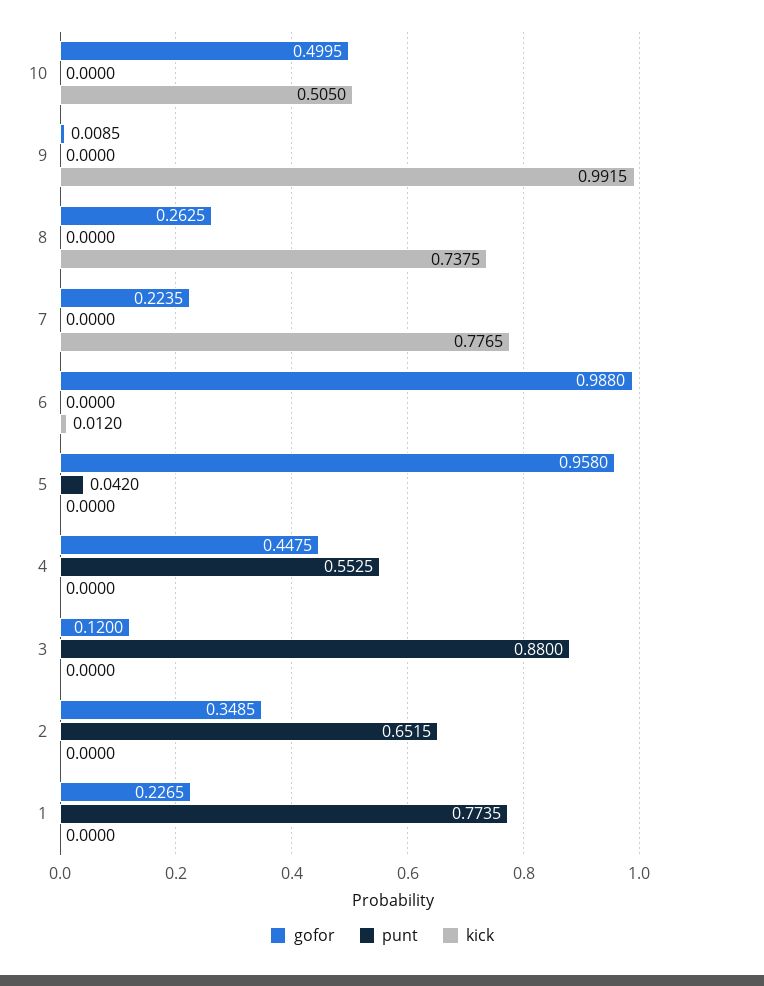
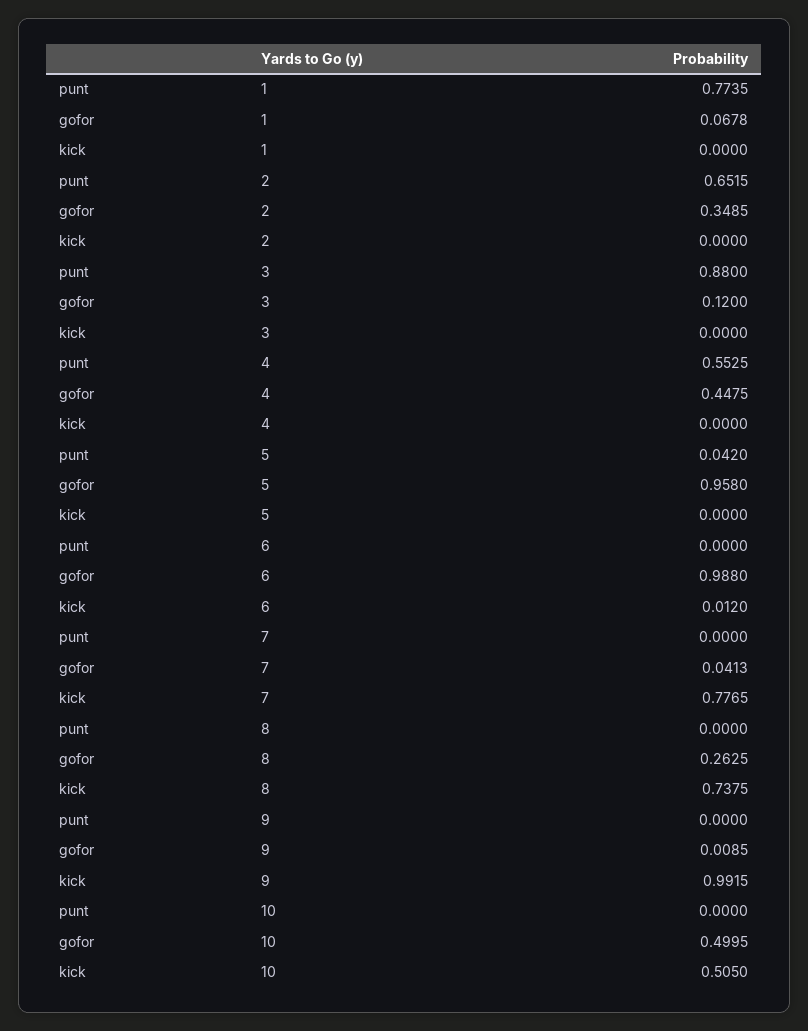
  {
    "gofor": {
      "10": 0.4995,
      "9": 0.0085,
      "8": 0.2625,
-     "7": 0.2235,
+     "7": 0.0413,
      "6": 0.988,
      "5": 0.958,
      "4": 0.4475,
      "3": 0.12,
      "2": 0.3485,
-     "1": 0.2265
+     "1": 0.0678
    },
    "punt": {
      "10": 0,
      "9": 0,
      "8": 0,
      "7": 0,
      "6": 0,
      "5": 0.042,
      "4": 0.5525,
      "3": 0.88,
      "2": 0.6515,
      "1": 0.7735
    },
    "kick": {
      "10": 0.505,
      "9": 0.9915,
      "8": 0.7375,
      "7": 0.7765,
      "6": 0.012,
      "5": 0,
      "4": 0,
      "3": 0,
      "2": 0,
      "1": 0
    }
  }

